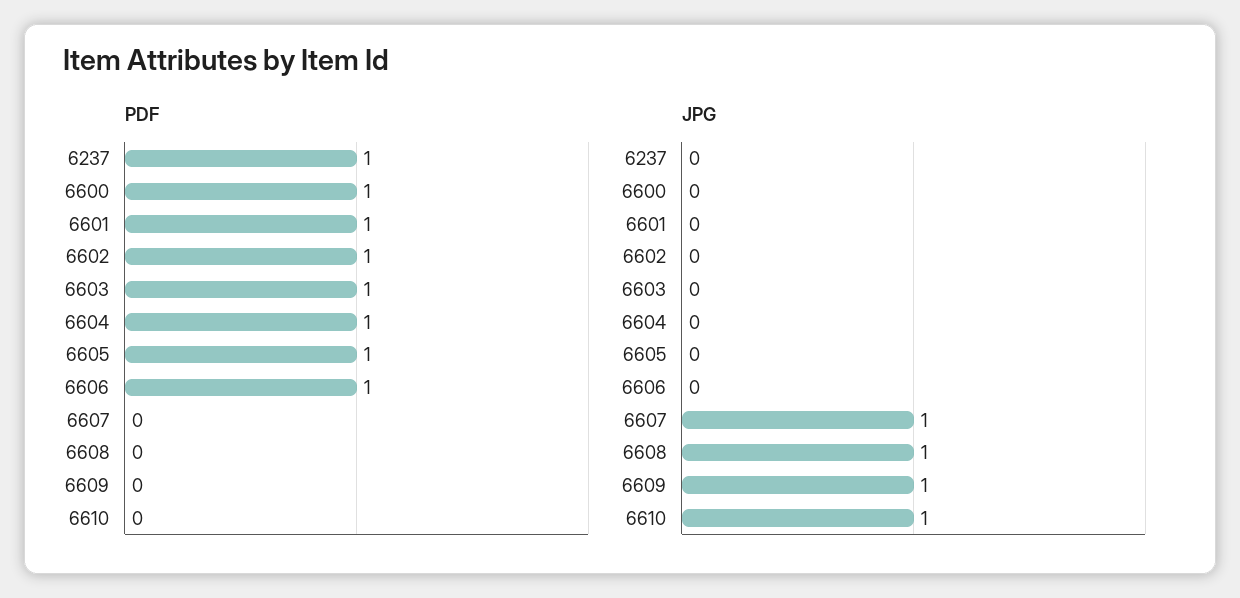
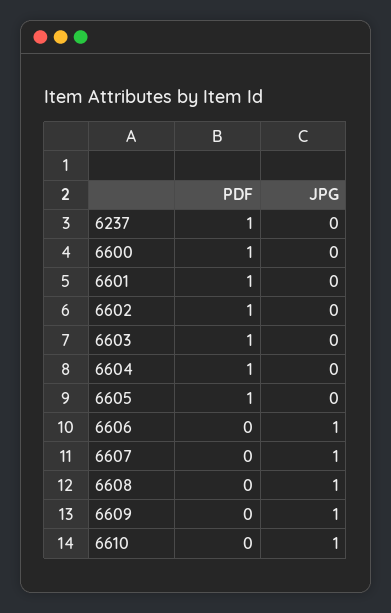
  {
    "PDF": {
      "6237": 1,
      "6600": 1,
      "6601": 1,
      "6602": 1,
      "6603": 1,
      "6604": 1,
      "6605": 1,
-     "6606": 1,
+     "6606": 0,
      "6607": 0,
      "6608": 0,
      "6609": 0,
      "6610": 0
    },
    "JPG": {
      "6237": 0,
      "6600": 0,
      "6601": 0,
      "6602": 0,
      "6603": 0,
      "6604": 0,
      "6605": 0,
-     "6606": 0,
+     "6606": 1,
      "6607": 1,
      "6608": 1,
      "6609": 1,
      "6610": 1
    }
  }

